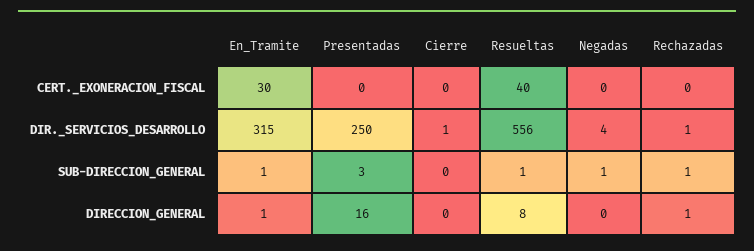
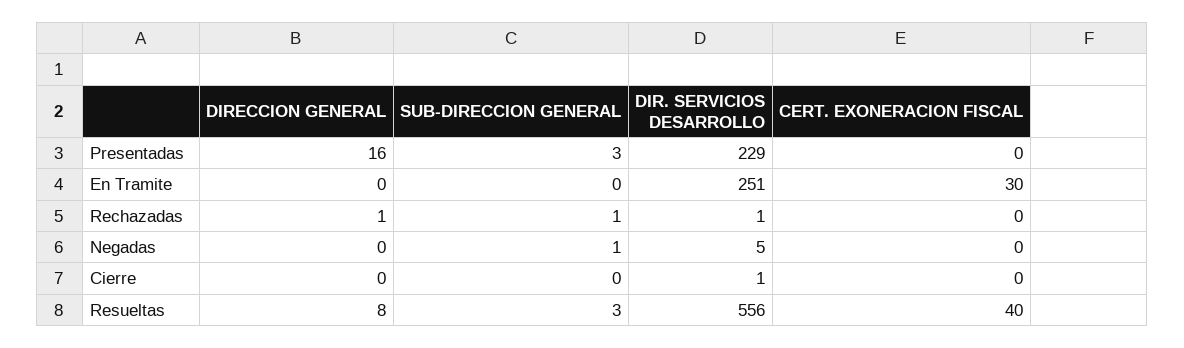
  {
    "En_Tramite": {
      "CERT._EXONERACION_FISCAL": 30,
-     "DIR._SERVICIOS_DESARROLLO": 315,
+     "DIR._SERVICIOS_DESARROLLO": 251,
-     "SUB-DIRECCION_GENERAL": 1,
+     "SUB-DIRECCION_GENERAL": 0,
-     "DIRECCION_GENERAL": 1
+     "DIRECCION_GENERAL": 0
    },
    "Presentadas": {
      "CERT._EXONERACION_FISCAL": 0,
-     "DIR._SERVICIOS_DESARROLLO": 250,
+     "DIR._SERVICIOS_DESARROLLO": 229,
      "SUB-DIRECCION_GENERAL": 3,
      "DIRECCION_GENERAL": 16
    },
    "Cierre": {
      "CERT._EXONERACION_FISCAL": 0,
      "DIR._SERVICIOS_DESARROLLO": 1,
      "SUB-DIRECCION_GENERAL": 0,
      "DIRECCION_GENERAL": 0
    },
    "Resueltas": {
      "CERT._EXONERACION_FISCAL": 40,
      "DIR._SERVICIOS_DESARROLLO": 556,
-     "SUB-DIRECCION_GENERAL": 1,
+     "SUB-DIRECCION_GENERAL": 3,
      "DIRECCION_GENERAL": 8
    },
    "Negadas": {
      "CERT._EXONERACION_FISCAL": 0,
-     "DIR._SERVICIOS_DESARROLLO": 4,
+     "DIR._SERVICIOS_DESARROLLO": 5,
      "SUB-DIRECCION_GENERAL": 1,
      "DIRECCION_GENERAL": 0
    },
    "Rechazadas": {
      "CERT._EXONERACION_FISCAL": 0,
      "DIR._SERVICIOS_DESARROLLO": 1,
      "SUB-DIRECCION_GENERAL": 1,
      "DIRECCION_GENERAL": 1
    }
  }

